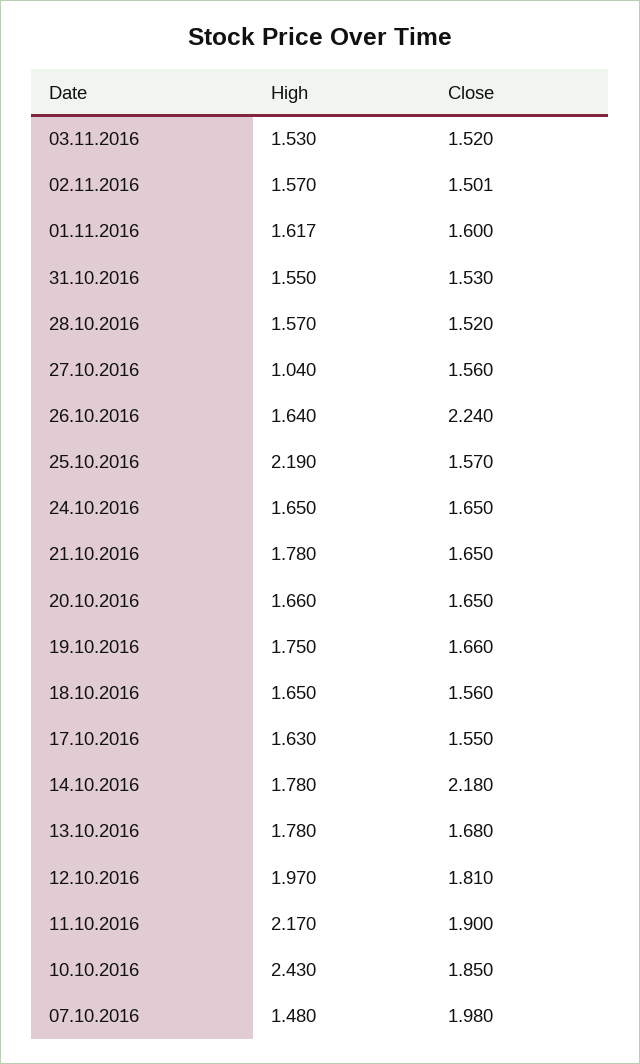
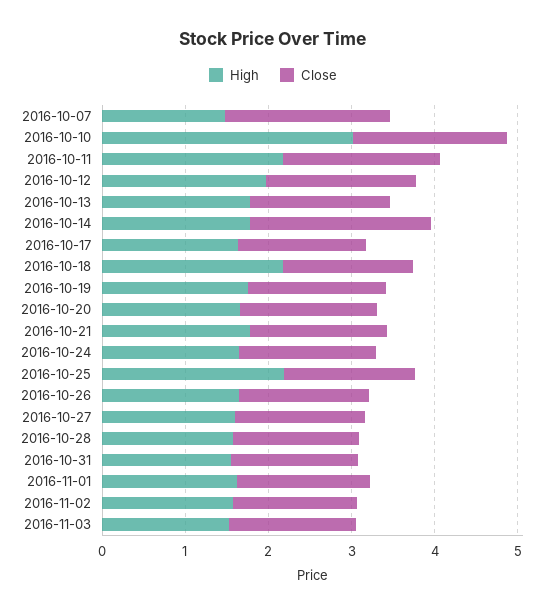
  {
    "High": {
      "03.11.2016": 1.53,
      "02.11.2016": 1.57,
      "01.11.2016": 1.617,
      "31.10.2016": 1.55,
      "28.10.2016": 1.57,
-     "27.10.2016": 1.04,
+     "27.10.2016": 1.6,
      "26.10.2016": 1.64,
      "25.10.2016": 2.19,
      "24.10.2016": 1.65,
      "21.10.2016": 1.78,
      "20.10.2016": 1.66,
      "19.10.2016": 1.75,
-     "18.10.2016": 1.65,
+     "18.10.2016": 2.2,
      "17.10.2016": 1.63,
      "14.10.2016": 1.78,
      "13.10.2016": 1.78,
      "12.10.2016": 1.97,
      "11.10.2016": 2.17,
-     "10.10.2016": 2.43,
+     "10.10.2016": 3,
      "07.10.2016": 1.48
    },
    "Close": {
      "03.11.2016": 1.52,
      "02.11.2016": 1.501,
      "01.11.2016": 1.6,
      "31.10.2016": 1.53,
      "28.10.2016": 1.52,
      "27.10.2016": 1.56,
-     "26.10.2016": 2.24,
+     "26.10.2016": 1.6,
      "25.10.2016": 1.57,
      "24.10.2016": 1.65,
      "21.10.2016": 1.65,
      "20.10.2016": 1.65,
      "19.10.2016": 1.66,
      "18.10.2016": 1.56,
      "17.10.2016": 1.55,
      "14.10.2016": 2.18,
      "13.10.2016": 1.68,
      "12.10.2016": 1.81,
      "11.10.2016": 1.9,
      "10.10.2016": 1.85,
      "07.10.2016": 1.98
    }
  }

